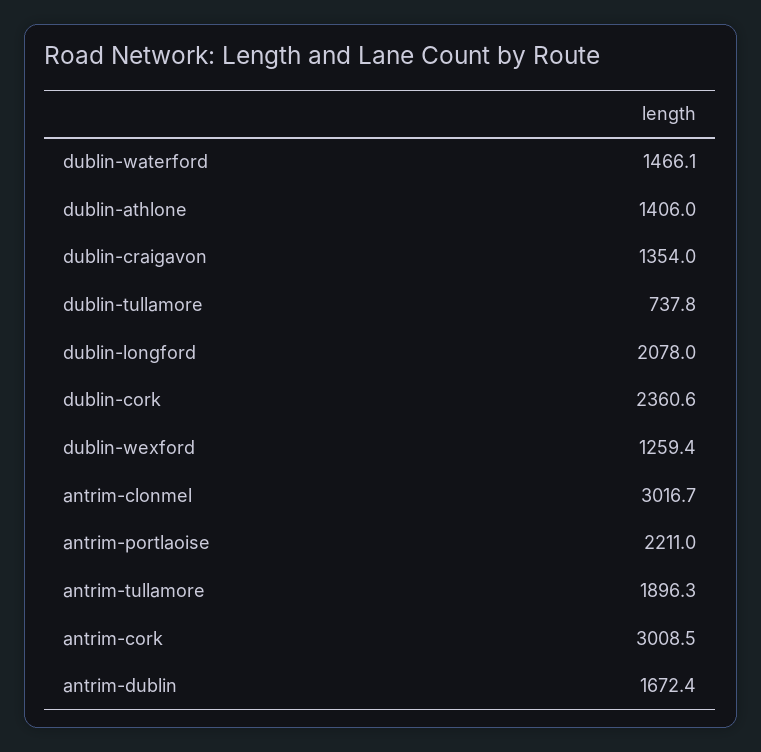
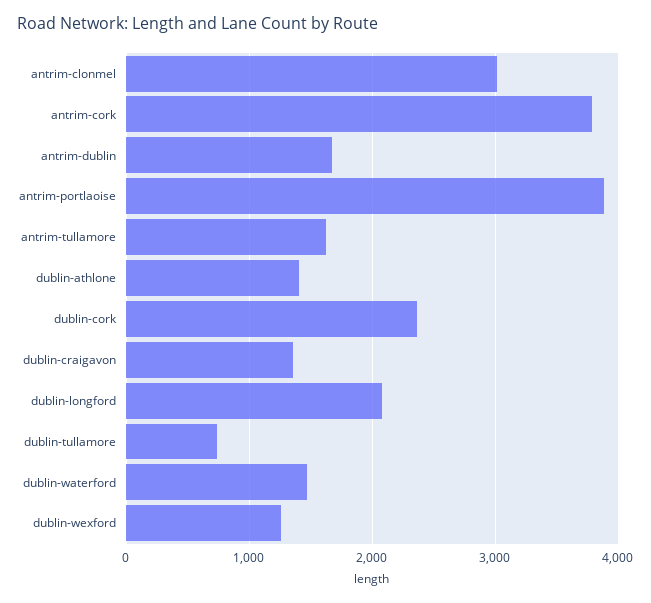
  {
    "dublin-waterford": 1466.1,
    "dublin-athlone": 1406,
    "dublin-craigavon": 1354,
    "dublin-tullamore": 737.8,
    "dublin-longford": 2078,
    "dublin-cork": 2360.6,
    "dublin-wexford": 1259.4,
    "antrim-clonmel": 3016.7,
-   "antrim-portlaoise": 2211,
+   "antrim-portlaoise": 3900,
-   "antrim-tullamore": 1896.3,
+   "antrim-tullamore": 1600,
-   "antrim-cork": 3008.5,
+   "antrim-cork": 3800,
    "antrim-dublin": 1672.4
  }

